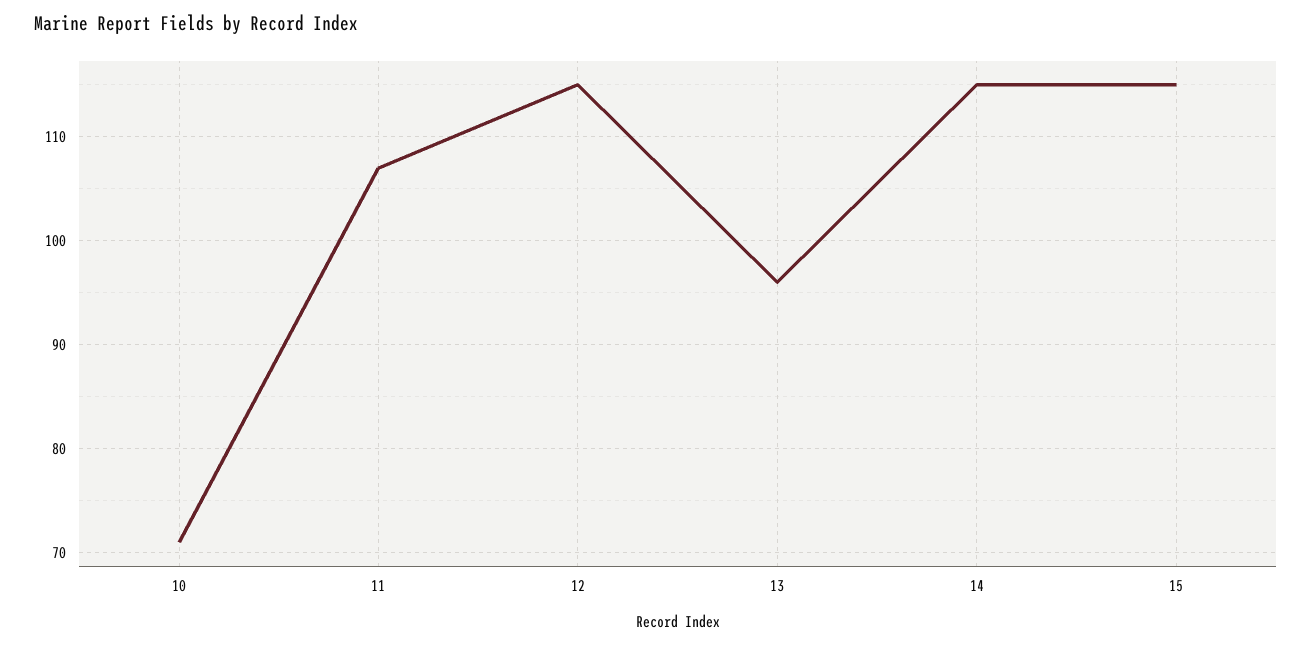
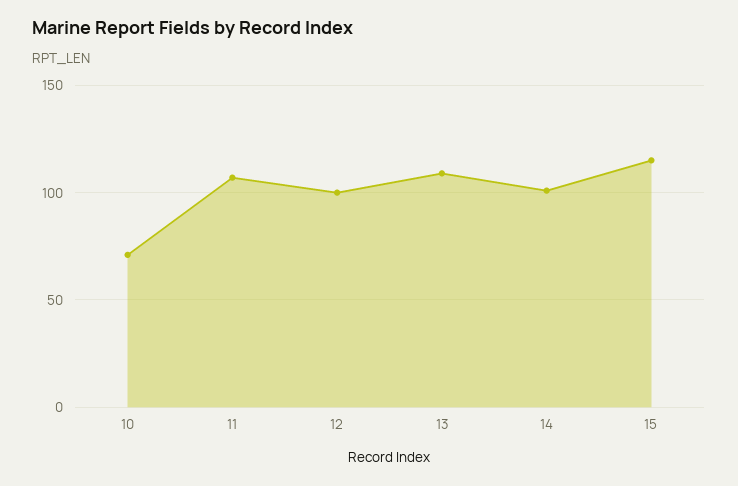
  {
    "10": 71,
    "11": 107,
-   "12": 115,
+   "12": 100,
-   "13": 96,
+   "13": 110,
-   "14": 115,
+   "14": 100,
    "15": 115
  }

